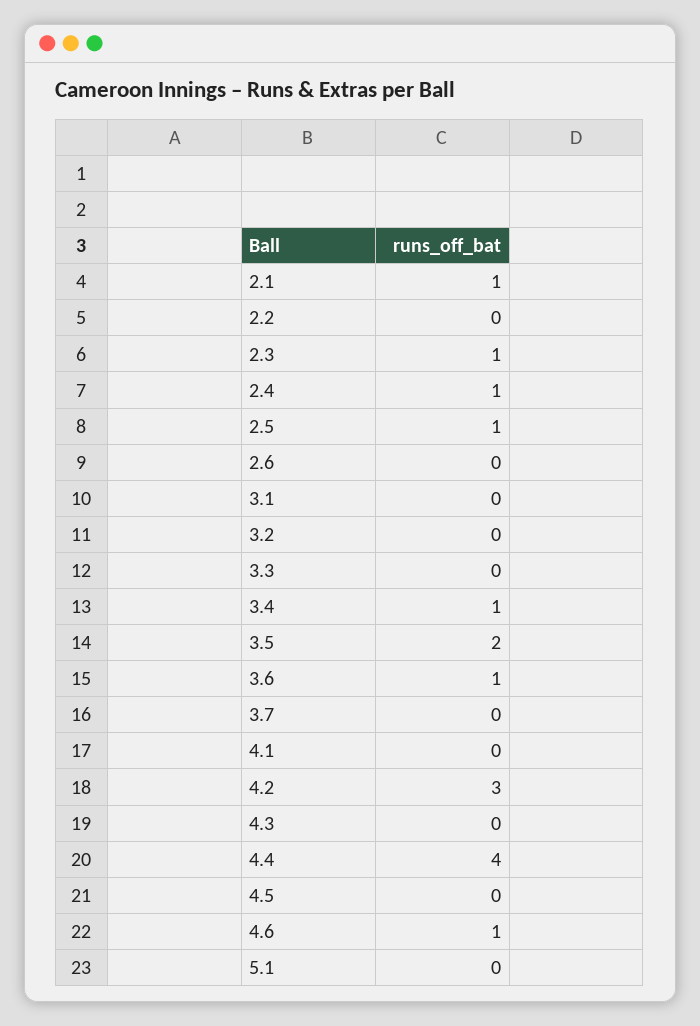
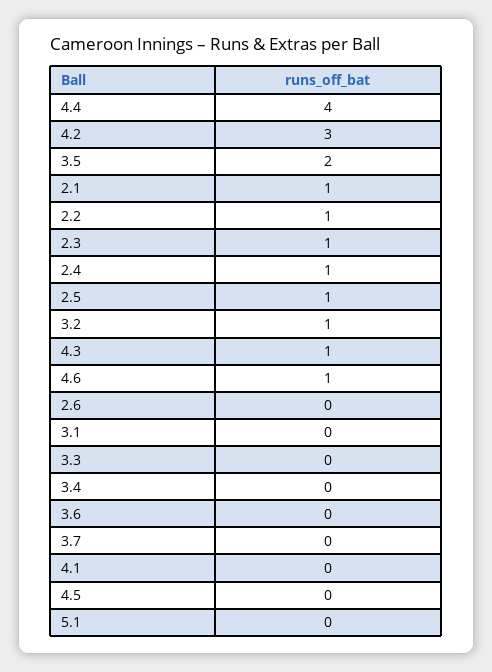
  {
    "2.1": 1,
-   "2.2": 0,
+   "2.2": 1,
    "2.3": 1,
    "2.4": 1,
    "2.5": 1,
    "2.6": 0,
    "3.1": 0,
-   "3.2": 0,
+   "3.2": 1,
    "3.3": 0,
-   "3.4": 1,
+   "3.4": 0,
    "3.5": 2,
-   "3.6": 1,
+   "3.6": 0,
    "3.7": 0,
    "4.1": 0,
    "4.2": 3,
-   "4.3": 0,
+   "4.3": 1,
    "4.4": 4,
    "4.5": 0,
    "4.6": 1,
    "5.1": 0
  }

